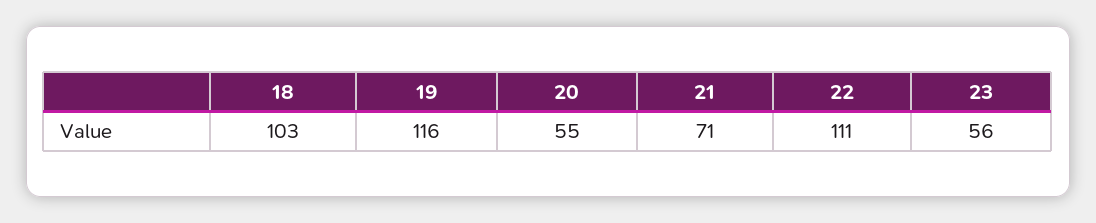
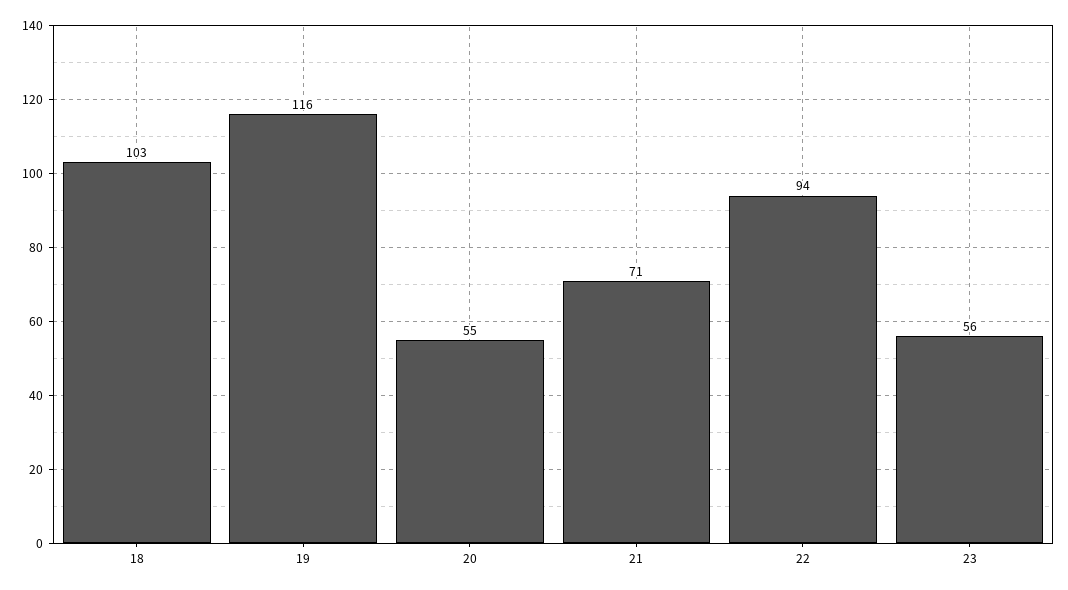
  {
    "18": 103,
    "19": 116,
    "20": 55,
    "21": 71,
-   "22": 111,
+   "22": 94,
    "23": 56
  }

